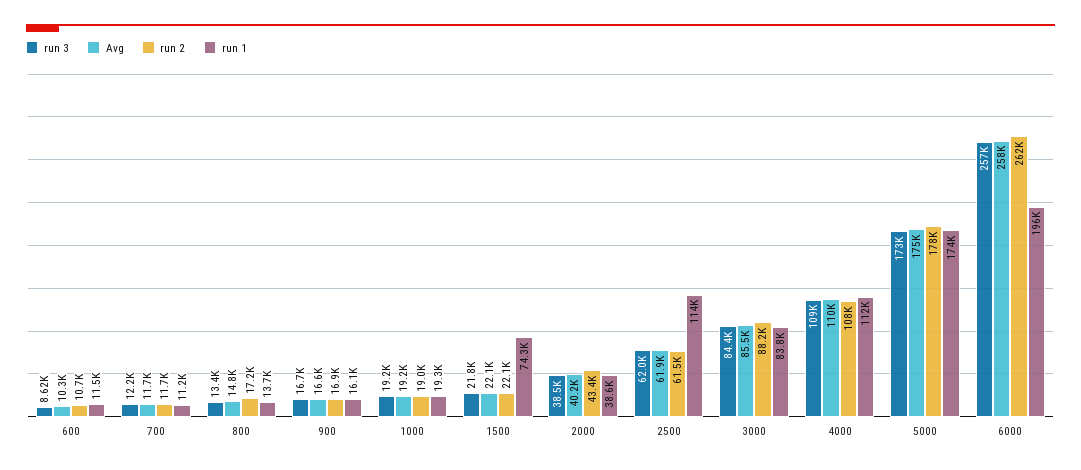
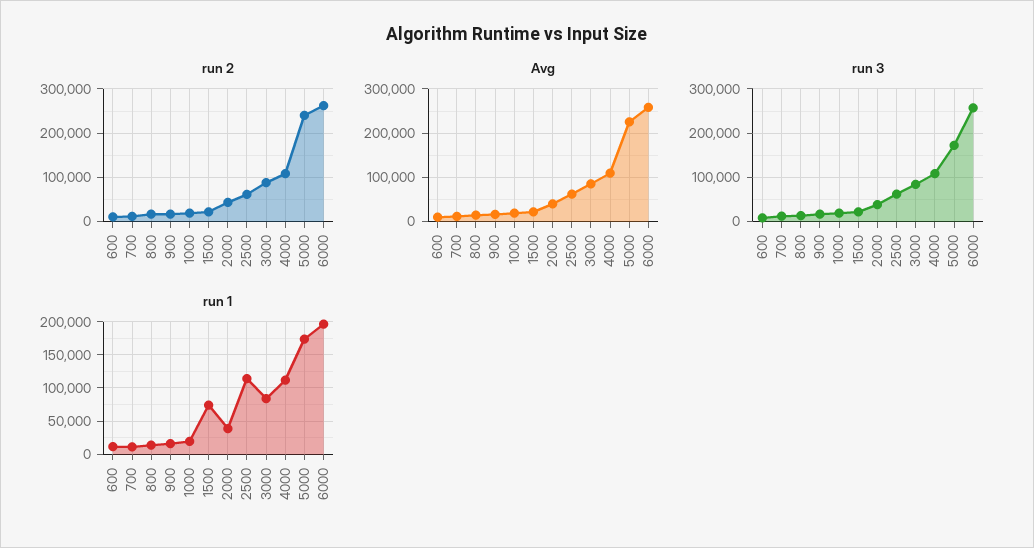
  {
    "run 3": {
      "600": 8620,
      "700": 12200,
      "800": 13400,
      "900": 16700,
      "1000": 19200,
      "1500": 21800,
      "2000": 38500,
      "2500": 62000,
      "3000": 84400,
      "4000": 109000,
      "5000": 173000,
      "6000": 257000
    },
    "Avg": {
      "600": 10300,
      "700": 11700,
      "800": 14800,
      "900": 16600,
      "1000": 19200,
      "1500": 22100,
      "2000": 40200,
      "2500": 61900,
      "3000": 85500,
      "4000": 110000,
-     "5000": 175000,
+     "5000": 220000,
      "6000": 258000
    },
    "run 2": {
      "600": 10700,
      "700": 11700,
      "800": 17200,
      "900": 16900,
      "1000": 19000,
      "1500": 22100,
      "2000": 43400,
      "2500": 61500,
      "3000": 88200,
      "4000": 108000,
-     "5000": 178000,
+     "5000": 240000,
      "6000": 262000
    },
    "run 1": {
      "600": 11500,
      "700": 11200,
      "800": 13700,
      "900": 16100,
      "1000": 19300,
      "1500": 74300,
      "2000": 38600,
      "2500": 114000,
      "3000": 83800,
      "4000": 112000,
      "5000": 174000,
      "6000": 196000
    }
  }

